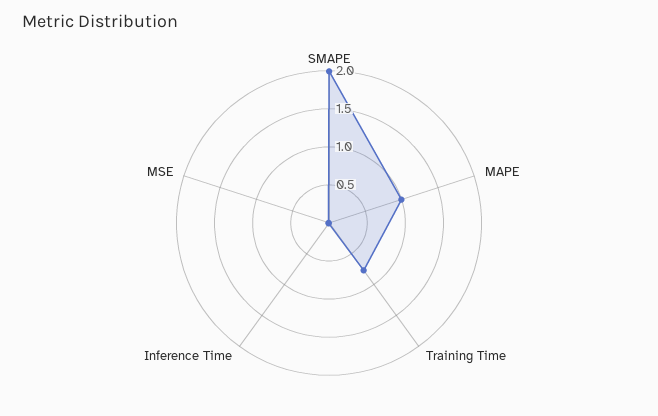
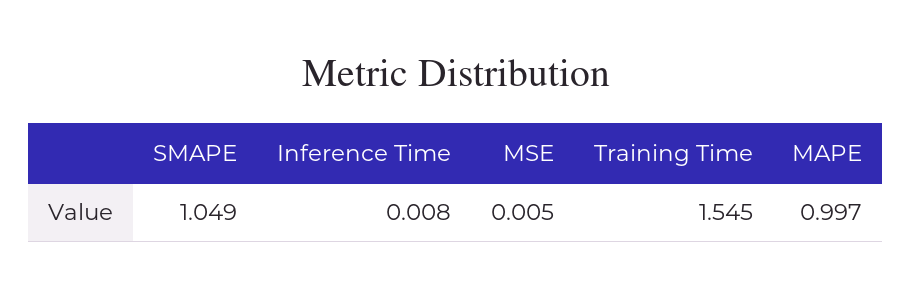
  {
-   "SMAPE": 2,
+   "SMAPE": 1.049,
    "MAPE": 0.997,
-   "Training Time": 0.75,
+   "Training Time": 1.545,
    "Inference Time": 0.008,
    "MSE": 0.005
  }

